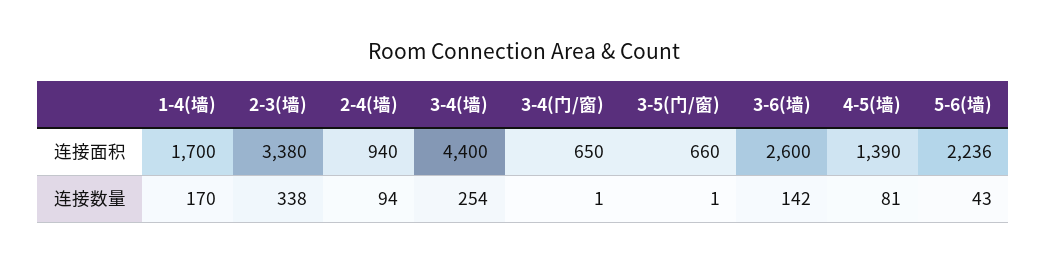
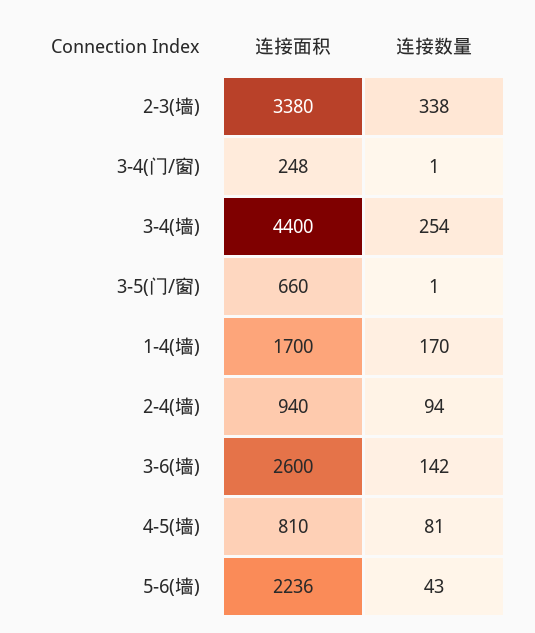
  {
    "1-4(墙)": {
      "连接面积": 1700,
      "连接数量": 170
    },
    "2-3(墙)": {
      "连接面积": 3380,
      "连接数量": 338
    },
    "2-4(墙)": {
      "连接面积": 940,
      "连接数量": 94
    },
    "3-4(墙)": {
      "连接面积": 4400,
      "连接数量": 254
    },
    "3-4(门/窗)": {
-     "连接面积": 650,
+     "连接面积": 248,
      "连接数量": 1
    },
    "3-5(门/窗)": {
      "连接面积": 660,
      "连接数量": 1
    },
    "3-6(墙)": {
      "连接面积": 2600,
      "连接数量": 142
    },
    "4-5(墙)": {
-     "连接面积": 1390,
+     "连接面积": 810,
      "连接数量": 81
    },
    "5-6(墙)": {
      "连接面积": 2236,
      "连接数量": 43
    }
  }

